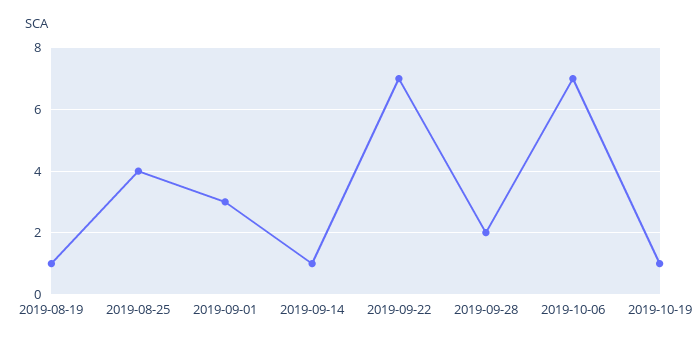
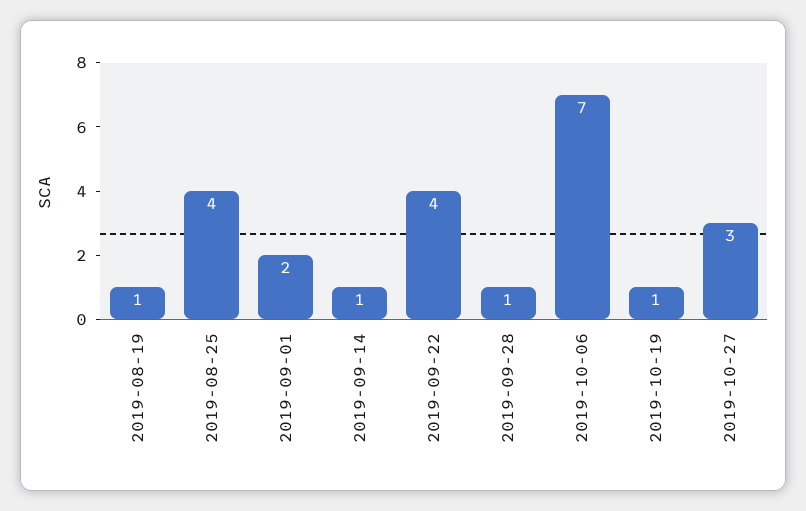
  {
    "2019-08-19": 1,
    "2019-08-25": 4,
-   "2019-09-01": 3,
+   "2019-09-01": 2,
    "2019-09-14": 1,
-   "2019-09-22": 7,
+   "2019-09-22": 4,
-   "2019-09-28": 2,
+   "2019-09-28": 1,
    "2019-10-06": 7,
-   "2019-10-19": 1
+   "2019-10-19": 1,
+   "2019-10-27": 3
  }

